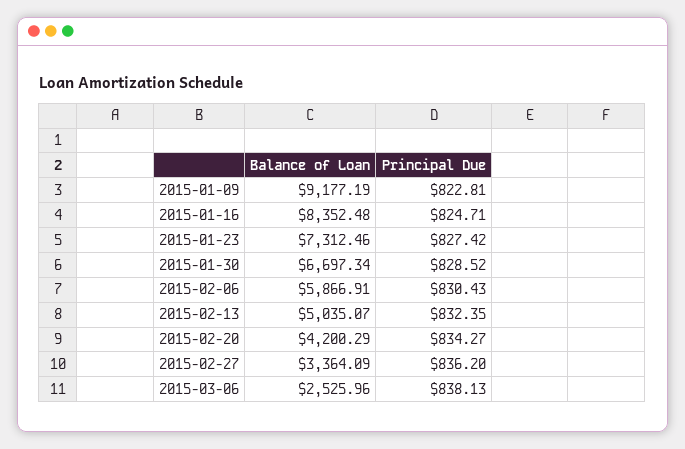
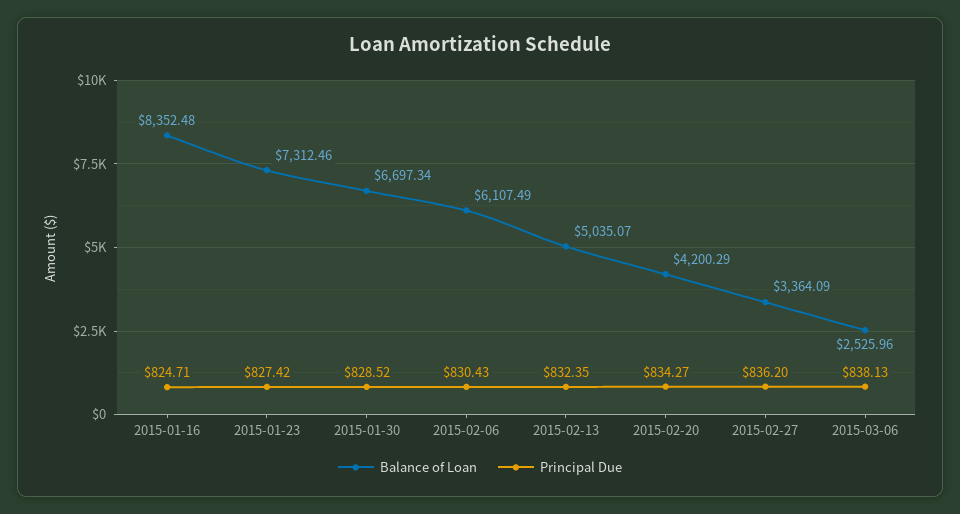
  {
    "Balance of Loan": {
-     "2015-01-09": 9177.19,
      "2015-01-16": 8352.48,
      "2015-01-23": 7312.46,
      "2015-01-30": 6697.34,
-     "2015-02-06": 5866.91,
+     "2015-02-06": 6107.49,
      "2015-02-13": 5035.07,
      "2015-02-20": 4200.29,
      "2015-02-27": 3364.09,
      "2015-03-06": 2525.96
    },
    "Principal Due": {
-     "2015-01-09": 822.81,
      "2015-01-16": 824.71,
      "2015-01-23": 827.42,
      "2015-01-30": 828.52,
      "2015-02-06": 830.43,
      "2015-02-13": 832.35,
      "2015-02-20": 834.27,
      "2015-02-27": 836.2,
      "2015-03-06": 838.13
    }
  }

